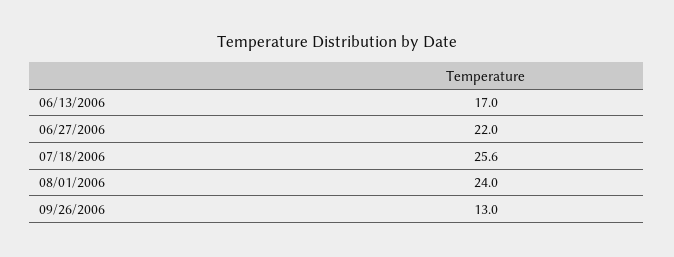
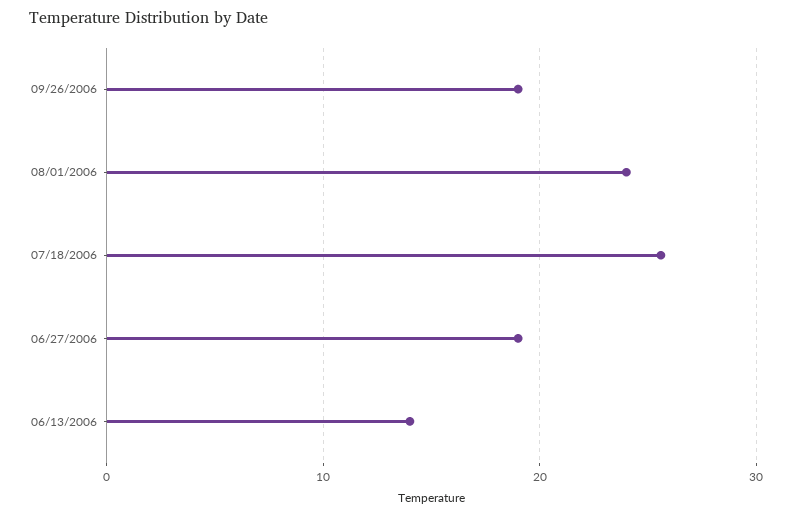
  {
-   "06/13/2006": 17,
+   "06/13/2006": 14,
-   "06/27/2006": 22,
+   "06/27/2006": 19,
    "07/18/2006": 25.6,
    "08/01/2006": 24,
-   "09/26/2006": 13
+   "09/26/2006": 19
  }

